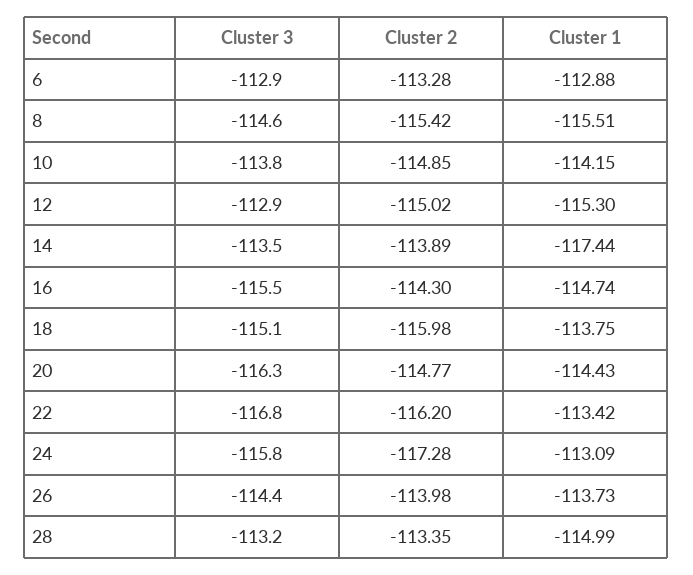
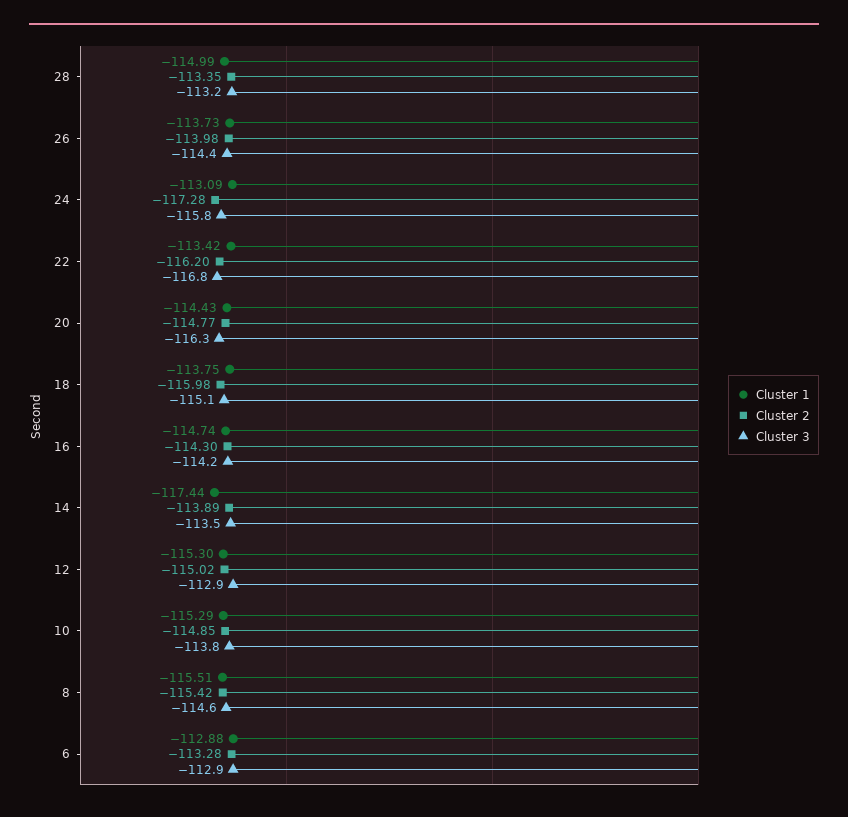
  {
    "Cluster 3": {
      "6": -112.9,
      "8": -114.6,
      "10": -113.8,
      "12": -112.9,
      "14": -113.5,
-     "16": -115.5,
+     "16": -114.2,
      "18": -115.1,
      "20": -116.3,
      "22": -116.8,
      "24": -115.8,
      "26": -114.4,
      "28": -113.2
    },
    "Cluster 2": {
      "6": -113.28,
      "8": -115.42,
      "10": -114.85,
      "12": -115.02,
      "14": -113.89,
      "16": -114.3,
      "18": -115.98,
      "20": -114.77,
      "22": -116.2,
      "24": -117.28,
      "26": -113.98,
      "28": -113.35
    },
    "Cluster 1": {
      "6": -112.88,
      "8": -115.51,
-     "10": -114.15,
+     "10": -115.29,
      "12": -115.3,
      "14": -117.44,
      "16": -114.74,
      "18": -113.75,
      "20": -114.43,
      "22": -113.42,
      "24": -113.09,
      "26": -113.73,
      "28": -114.99
    }
  }

